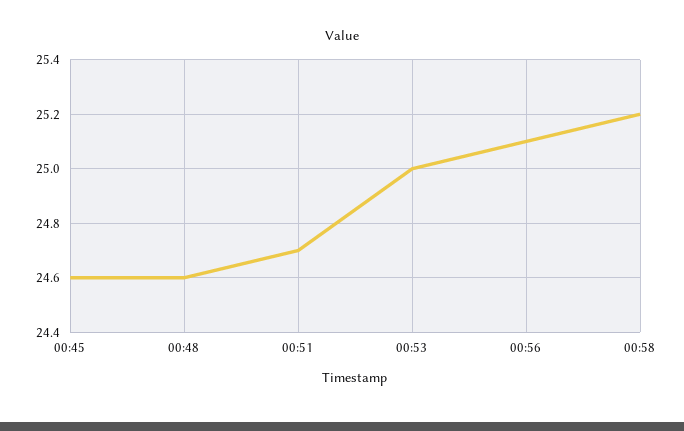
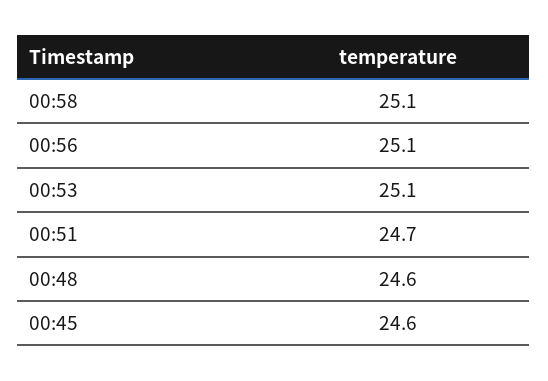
  {
    "00:45": 24.6,
    "00:48": 24.6,
    "00:51": 24.7,
-   "00:53": 25,
+   "00:53": 25.1,
    "00:56": 25.1,
-   "00:58": 25.2
+   "00:58": 25.1
  }

